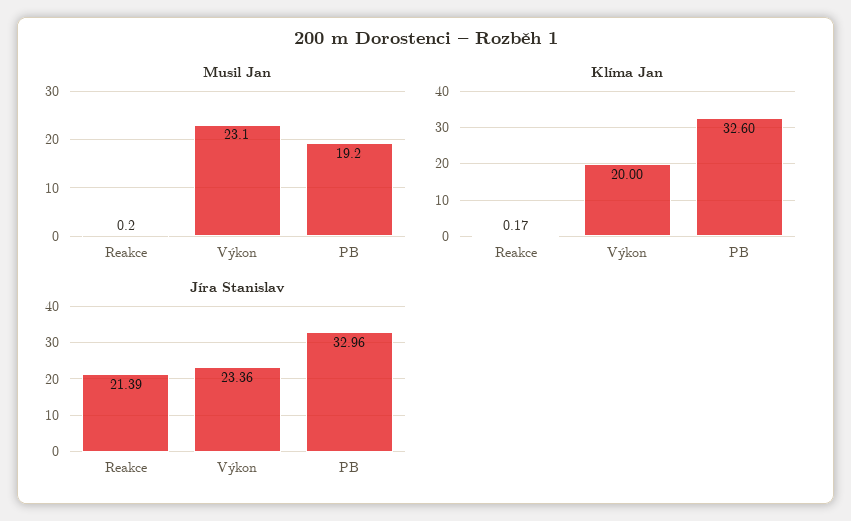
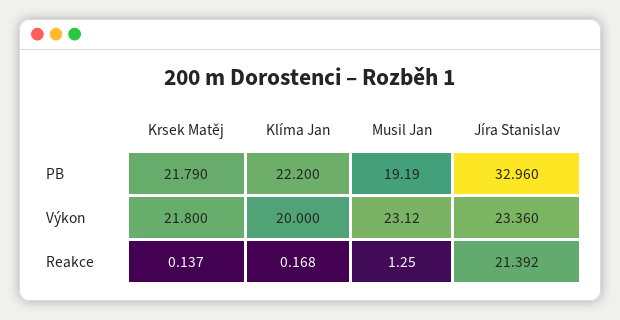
  {
    "Musil Jan": {
-     "Reakce": 0.2,
+     "Reakce": 1.25,
      "Výkon": 23.12,
      "PB": 19.19
    },
    "Klíma Jan": {
      "Reakce": 0.168,
      "Výkon": 20,
-     "PB": 32.6
+     "PB": 22.2
    },
    "Jíra Stanislav": {
      "Reakce": 21.392,
      "Výkon": 23.36,
      "PB": 32.96
-   }
+   },
+   "Krsek Matěj": {
+     "PB": 21.79,
+     "Výkon": 21.8,
+     "Reakce": 0.137
+   }
  }

